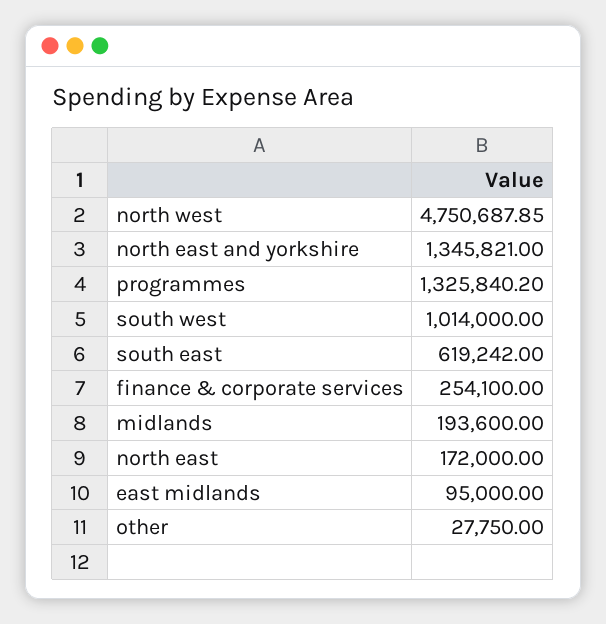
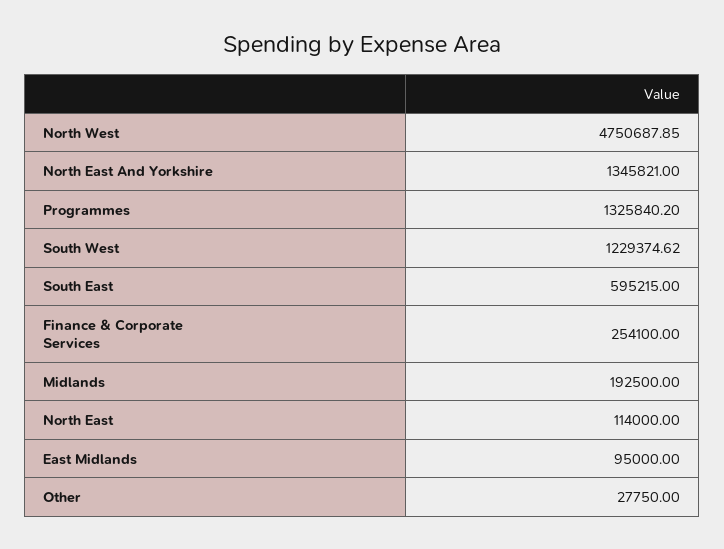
  {
    "north west": 4750687.85,
    "north east and yorkshire": 1345821,
    "programmes": 1325840.2,
-   "south west": 1014000,
+   "south west": 1229374.62,
-   "south east": 619242,
+   "south east": 595215,
    "finance & corporate services": 254100,
-   "midlands": 193600,
+   "midlands": 192500,
-   "north east": 172000,
+   "north east": 114000,
    "east midlands": 95000,
    "other": 27750
  }

